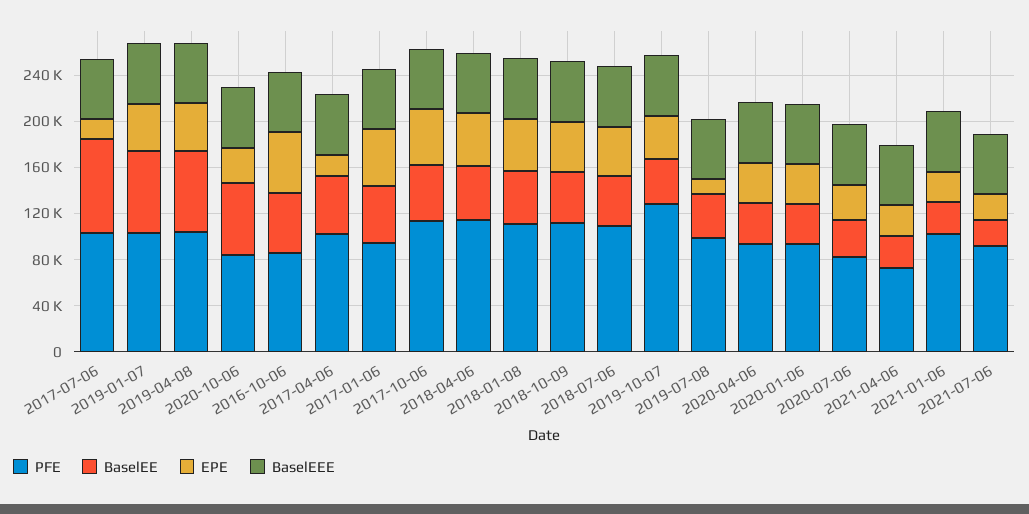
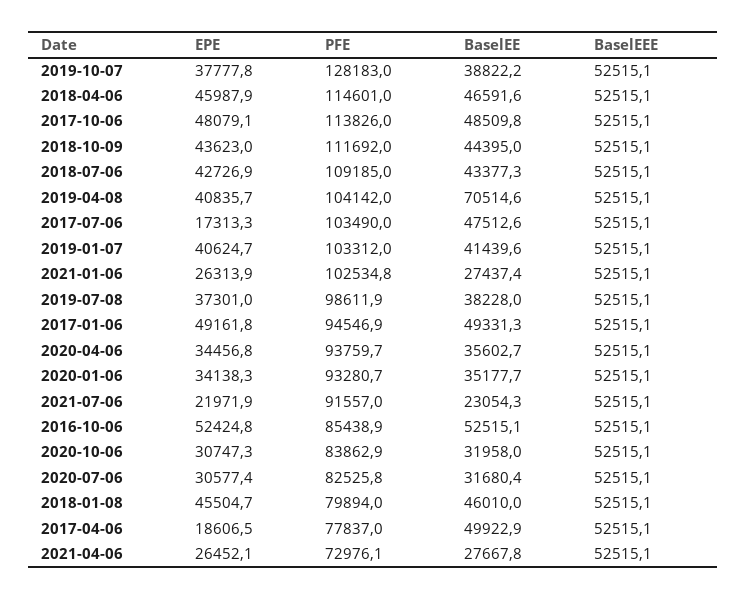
  {
    "PFE": {
      "2017-07-06": 103490,
      "2019-01-07": 103312,
      "2019-04-08": 104142,
      "2020-10-06": 83862.9,
      "2016-10-06": 85438.9,
-     "2017-04-06": 100000,
+     "2017-04-06": 77837,
      "2017-01-06": 94546.9,
      "2017-10-06": 113826,
      "2018-04-06": 114601,
-     "2018-01-08": 110000,
+     "2018-01-08": 79894,
      "2018-10-09": 111692,
      "2018-07-06": 109185,
      "2019-10-07": 128183,
      "2019-07-08": 98611.9,
      "2020-04-06": 93759.7,
      "2020-01-06": 93280.7,
      "2020-07-06": 82525.8,
      "2021-04-06": 72976.1,
      "2021-01-06": 102534.8,
      "2021-07-06": 91557
    },
    "BaselEE": {
-     "2017-07-06": 80000,
+     "2017-07-06": 47512.6,
-     "2019-01-07": 70000,
+     "2019-01-07": 41439.6,
      "2019-04-08": 70514.6,
-     "2020-10-06": 60000,
+     "2020-10-06": 31958,
      "2016-10-06": 52515.1,
      "2017-04-06": 49922.9,
      "2017-01-06": 49331.3,
      "2017-10-06": 48509.8,
      "2018-04-06": 46591.6,
      "2018-01-08": 46010,
      "2018-10-09": 44395,
      "2018-07-06": 43377.3,
      "2019-10-07": 38822.2,
      "2019-07-08": 38228,
      "2020-04-06": 35602.7,
      "2020-01-06": 35177.7,
      "2020-07-06": 31680.4,
      "2021-04-06": 27667.8,
      "2021-01-06": 27437.4,
      "2021-07-06": 23054.3
    },
    "EPE": {
      "2017-07-06": 17313.3,
      "2019-01-07": 40624.7,
      "2019-04-08": 40835.7,
      "2020-10-06": 30747.3,
      "2016-10-06": 52424.8,
      "2017-04-06": 18606.5,
      "2017-01-06": 49161.8,
      "2017-10-06": 48079.1,
      "2018-04-06": 45987.9,
      "2018-01-08": 45504.7,
      "2018-10-09": 43623,
      "2018-07-06": 42726.9,
      "2019-10-07": 37777.8,
-     "2019-07-08": 10000,
+     "2019-07-08": 37301,
      "2020-04-06": 34456.8,
      "2020-01-06": 34138.3,
      "2020-07-06": 30577.4,
      "2021-04-06": 26452.1,
      "2021-01-06": 26313.9,
      "2021-07-06": 21971.9
    },
    "BaselEEE": {
      "2017-07-06": 52515.1,
      "2019-01-07": 52515.1,
      "2019-04-08": 52515.1,
      "2020-10-06": 52515.1,
      "2016-10-06": 52515.1,
      "2017-04-06": 52515.1,
      "2017-01-06": 52515.1,
      "2017-10-06": 52515.1,
      "2018-04-06": 52515.1,
      "2018-01-08": 52515.1,
      "2018-10-09": 52515.1,
      "2018-07-06": 52515.1,
      "2019-10-07": 52515.1,
      "2019-07-08": 52515.1,
      "2020-04-06": 52515.1,
      "2020-01-06": 52515.1,
      "2020-07-06": 52515.1,
      "2021-04-06": 52515.1,
      "2021-01-06": 52515.1,
      "2021-07-06": 52515.1
    }
  }

